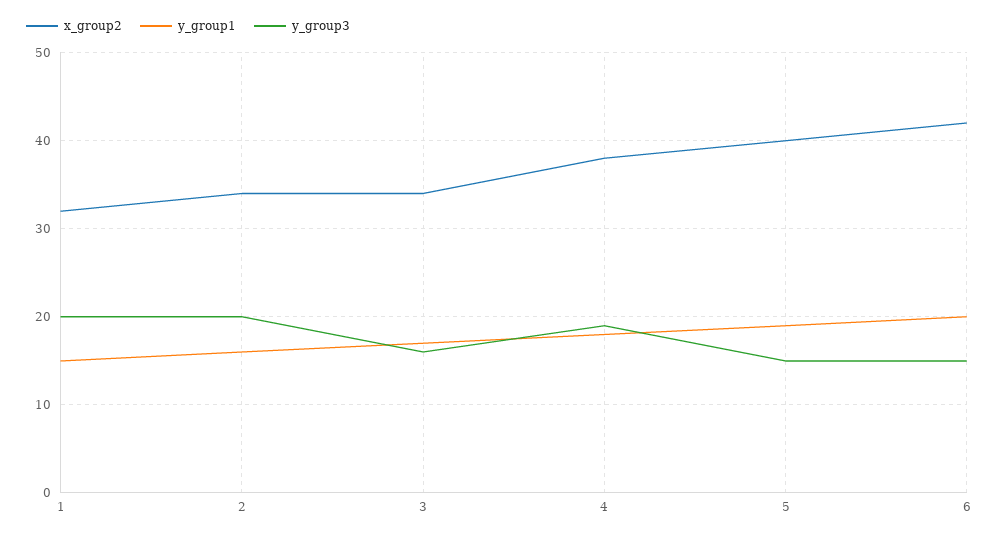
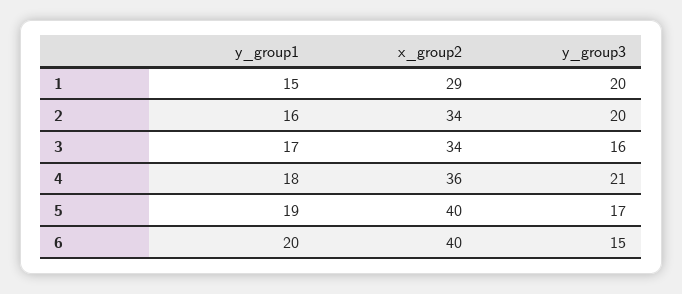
  {
    "x_group2": {
-     "1": 32,
+     "1": 29,
      "2": 34,
      "3": 34,
-     "4": 38,
+     "4": 36,
      "5": 40,
-     "6": 42
+     "6": 40
    },
    "y_group1": {
      "1": 15,
      "2": 16,
      "3": 17,
      "4": 18,
      "5": 19,
      "6": 20
    },
    "y_group3": {
      "1": 20,
      "2": 20,
      "3": 16,
-     "4": 19,
+     "4": 21,
-     "5": 15,
+     "5": 17,
      "6": 15
    }
  }

